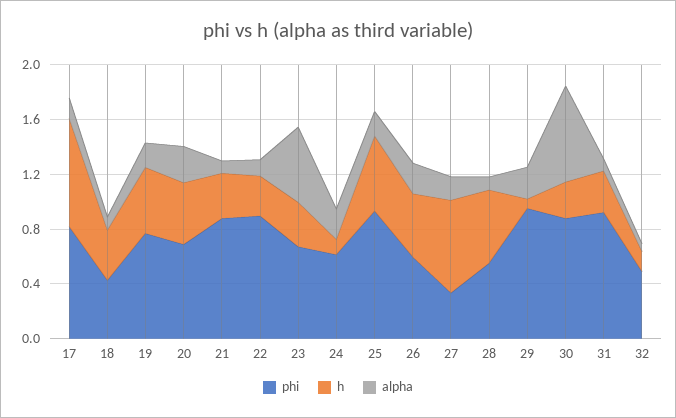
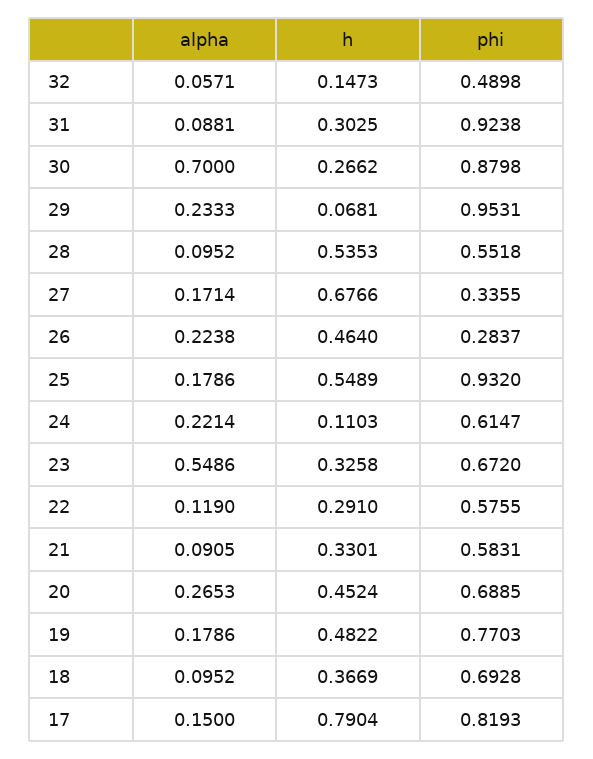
  {
    "phi": {
      "17": 0.8193,
-     "18": 0.4,
+     "18": 0.6928,
      "19": 0.7703,
      "20": 0.6885,
-     "21": 0.9,
+     "21": 0.5831,
-     "22": 0.9,
+     "22": 0.5755,
      "23": 0.672,
      "24": 0.6147,
      "25": 0.932,
-     "26": 0.6,
+     "26": 0.2837,
      "27": 0.3355,
      "28": 0.5518,
      "29": 0.9531,
      "30": 0.8798,
      "31": 0.9238,
      "32": 0.4898
    },
    "h": {
      "17": 0.7904,
      "18": 0.3669,
      "19": 0.4822,
      "20": 0.4524,
      "21": 0.3301,
      "22": 0.291,
      "23": 0.3258,
      "24": 0.1103,
      "25": 0.5489,
      "26": 0.464,
      "27": 0.6766,
      "28": 0.5353,
      "29": 0.0681,
      "30": 0.2662,
      "31": 0.3025,
      "32": 0.1473
    },
    "alpha": {
      "17": 0.15,
      "18": 0.0952,
      "19": 0.1786,
      "20": 0.2653,
      "21": 0.0905,
      "22": 0.119,
      "23": 0.5486,
      "24": 0.2214,
      "25": 0.1786,
      "26": 0.2238,
      "27": 0.1714,
      "28": 0.0952,
      "29": 0.2333,
      "30": 0.7,
      "31": 0.0881,
      "32": 0.0571
    }
  }

